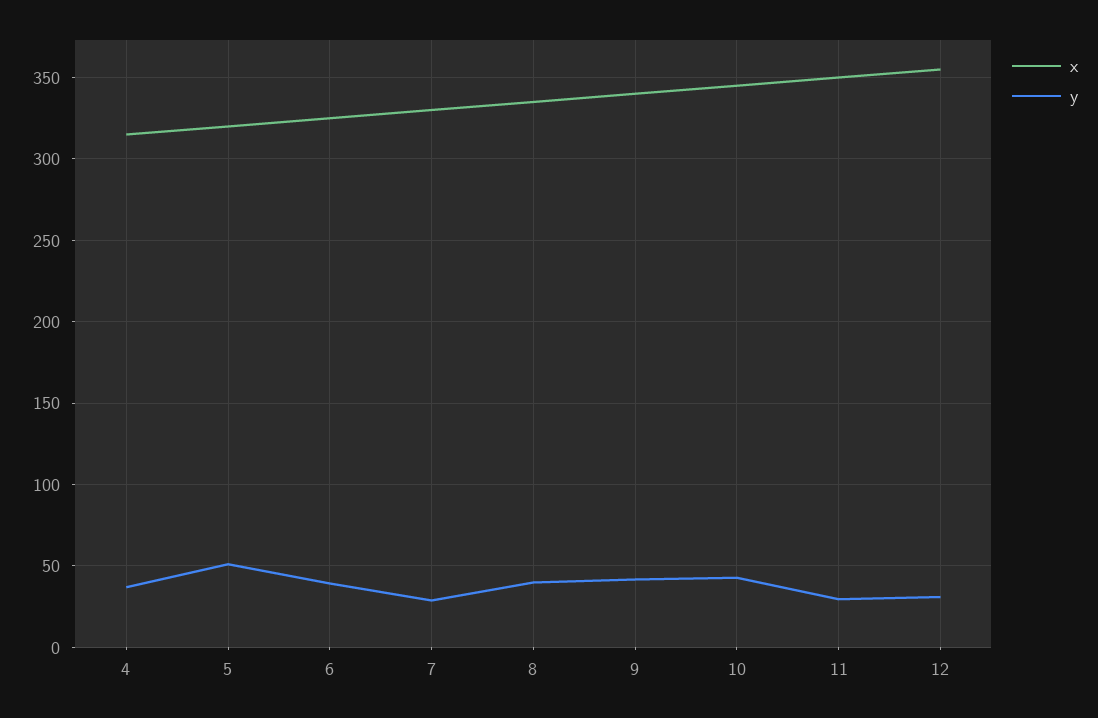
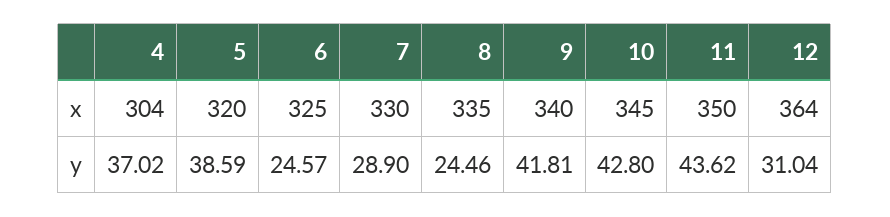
  {
    "x": {
-     "4": 315,
+     "4": 304,
      "5": 320,
      "6": 325,
      "7": 330,
      "8": 335,
      "9": 340,
      "10": 345,
      "11": 350,
-     "12": 355
+     "12": 364
    },
    "y": {
      "4": 37.02,
-     "5": 50,
+     "5": 38.59,
-     "6": 40,
+     "6": 24.57,
      "7": 28.9,
-     "8": 40,
+     "8": 24.46,
      "9": 41.81,
      "10": 42.8,
-     "11": 30,
+     "11": 43.62,
      "12": 31.04
    }
  }

